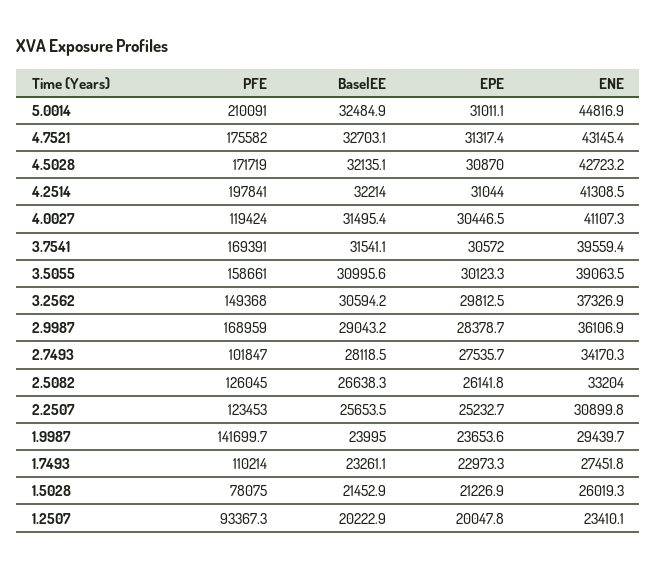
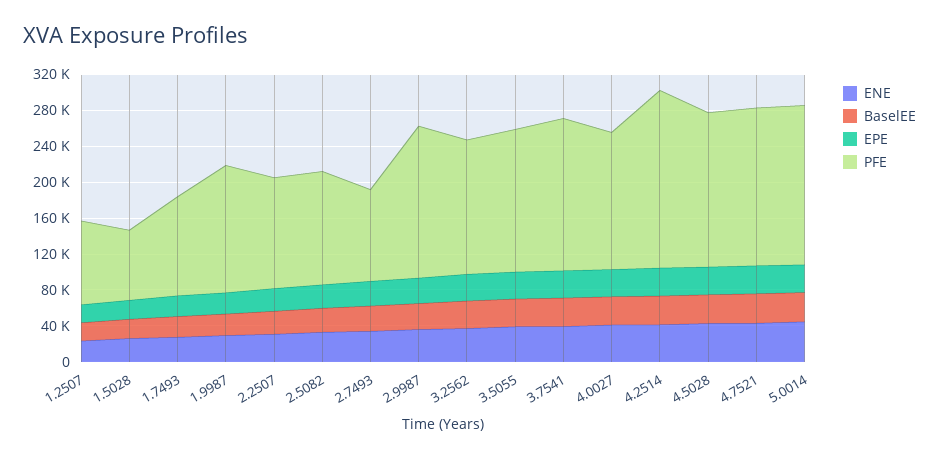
  {
    "PFE": {
-     "5.0014": 210091,
+     "5.0014": 180000,
      "4.7521": 175582,
      "4.5028": 171719,
      "4.2514": 197841,
-     "4.0027": 119424,
+     "4.0027": 150000,
      "3.7541": 169391,
      "3.5055": 158661,
      "3.2562": 149368,
      "2.9987": 168959,
      "2.7493": 101847,
      "2.5082": 126045,
      "2.2507": 123453,
      "1.9987": 141699.7,
      "1.7493": 110214,
      "1.5028": 78075,
      "1.2507": 93367.3
    },
    "BaselEE": {
      "5.0014": 32484.9,
      "4.7521": 32703.1,
      "4.5028": 32135.1,
      "4.2514": 32214,
      "4.0027": 31495.4,
      "3.7541": 31541.1,
      "3.5055": 30995.6,
      "3.2562": 30594.2,
      "2.9987": 29043.2,
      "2.7493": 28118.5,
      "2.5082": 26638.3,
      "2.2507": 25653.5,
      "1.9987": 23995,
      "1.7493": 23261.1,
      "1.5028": 21452.9,
      "1.2507": 20222.9
    },
    "EPE": {
      "5.0014": 31011.1,
      "4.7521": 31317.4,
      "4.5028": 30870,
      "4.2514": 31044,
      "4.0027": 30446.5,
      "3.7541": 30572,
      "3.5055": 30123.3,
      "3.2562": 29812.5,
      "2.9987": 28378.7,
      "2.7493": 27535.7,
      "2.5082": 26141.8,
      "2.2507": 25232.7,
      "1.9987": 23653.6,
      "1.7493": 22973.3,
      "1.5028": 21226.9,
      "1.2507": 20047.8
    },
    "ENE": {
      "5.0014": 44816.9,
      "4.7521": 43145.4,
      "4.5028": 42723.2,
      "4.2514": 41308.5,
      "4.0027": 41107.3,
      "3.7541": 39559.4,
      "3.5055": 39063.5,
      "3.2562": 37326.9,
      "2.9987": 36106.9,
      "2.7493": 34170.3,
      "2.5082": 33204,
      "2.2507": 30899.8,
      "1.9987": 29439.7,
      "1.7493": 27451.8,
      "1.5028": 26019.3,
      "1.2507": 23410.1
    }
  }

